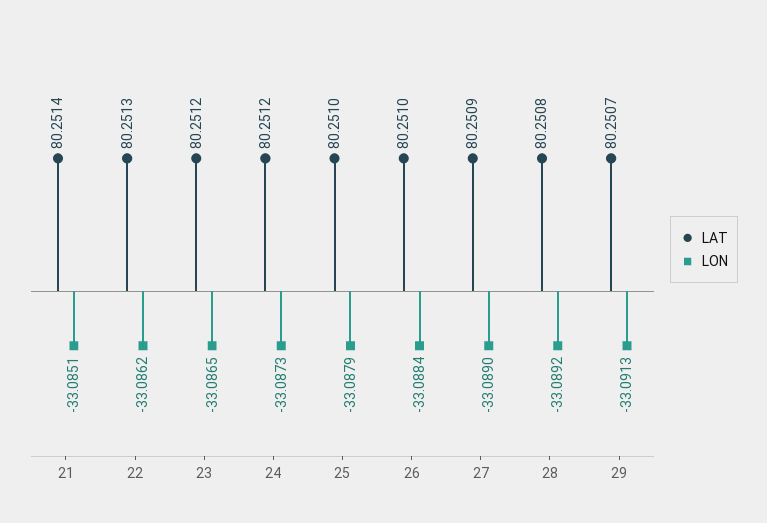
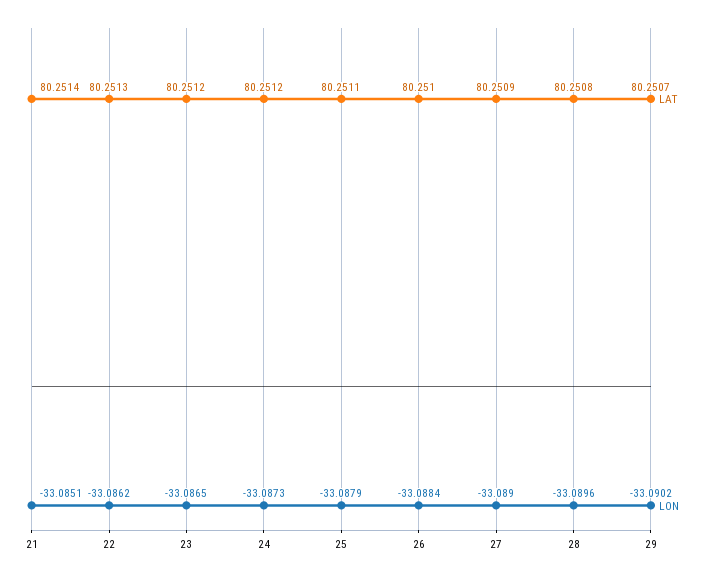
  {
    "LAT": {
      "21": 80.2514,
      "22": 80.2513,
      "23": 80.2512,
      "24": 80.2512,
-     "25": 80.251,
+     "25": 80.2511,
      "26": 80.251,
      "27": 80.2509,
      "28": 80.2508,
      "29": 80.2507
    },
    "LON": {
      "21": -33.0851,
      "22": -33.0862,
      "23": -33.0865,
      "24": -33.0873,
      "25": -33.0879,
      "26": -33.0884,
      "27": -33.089,
-     "28": -33.0892,
+     "28": -33.0896,
-     "29": -33.0913
+     "29": -33.0902
    }
  }

